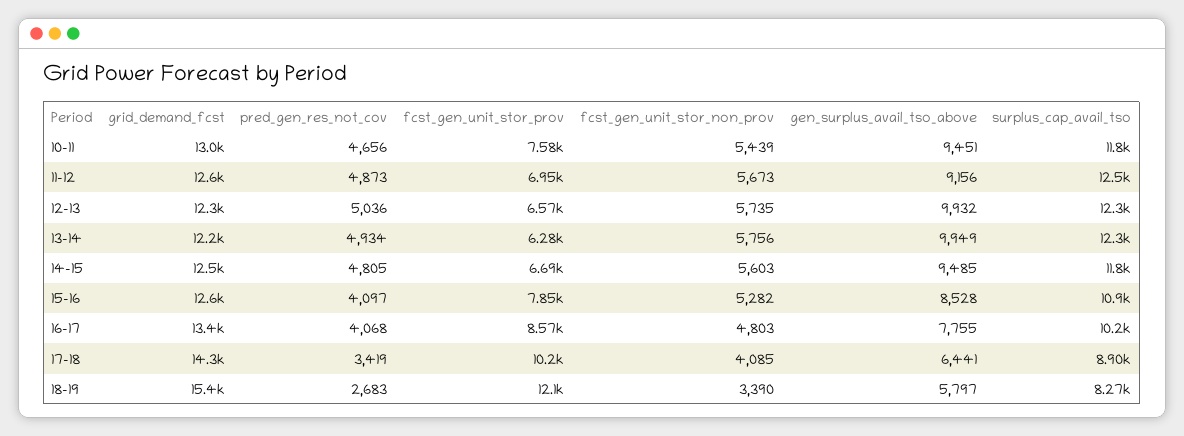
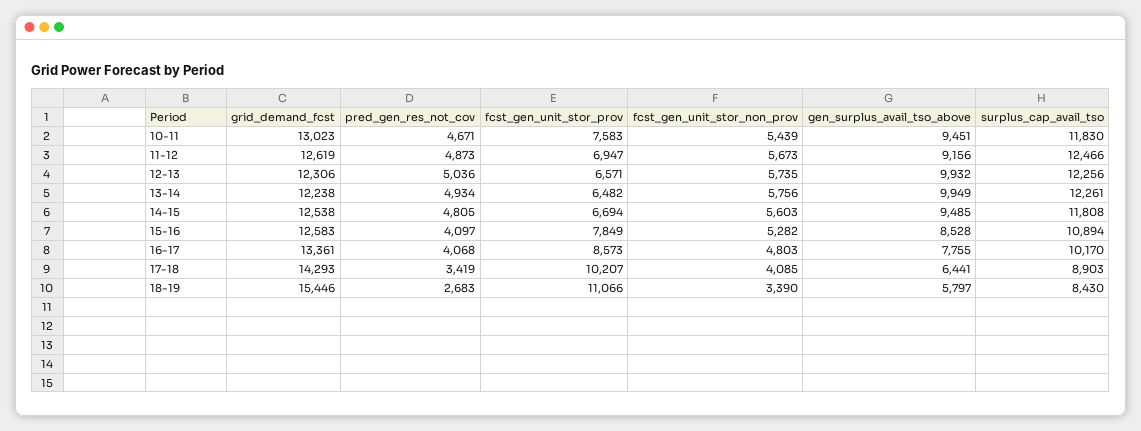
  {
    "grid_demand_fcst": {
      "10-11": 13023,
      "11-12": 12619,
      "12-13": 12306,
      "13-14": 12238,
      "14-15": 12538,
      "15-16": 12583,
      "16-17": 13361,
      "17-18": 14293,
      "18-19": 15446
    },
    "pred_gen_res_not_cov": {
-     "10-11": 4656,
+     "10-11": 4671,
      "11-12": 4873,
      "12-13": 5036,
      "13-14": 4934,
      "14-15": 4805,
      "15-16": 4097,
      "16-17": 4068,
      "17-18": 3419,
      "18-19": 2683
    },
    "fcst_gen_unit_stor_prov": {
      "10-11": 7583,
      "11-12": 6947,
      "12-13": 6571,
-     "13-14": 6280,
+     "13-14": 6482,
      "14-15": 6694,
      "15-16": 7849,
      "16-17": 8573,
      "17-18": 10207,
-     "18-19": 12100
+     "18-19": 11066
    },
    "fcst_gen_unit_stor_non_prov": {
      "10-11": 5439,
      "11-12": 5673,
      "12-13": 5735,
      "13-14": 5756,
      "14-15": 5603,
      "15-16": 5282,
      "16-17": 4803,
      "17-18": 4085,
      "18-19": 3390
    },
    "gen_surplus_avail_tso_above": {
      "10-11": 9451,
      "11-12": 9156,
      "12-13": 9932,
      "13-14": 9949,
      "14-15": 9485,
      "15-16": 8528,
      "16-17": 7755,
      "17-18": 6441,
      "18-19": 5797
    },
    "surplus_cap_avail_tso": {
      "10-11": 11830,
      "11-12": 12466,
      "12-13": 12256,
      "13-14": 12261,
      "14-15": 11808,
      "15-16": 10894,
      "16-17": 10170,
      "17-18": 8903,
-     "18-19": 8270
+     "18-19": 8430
    }
  }

